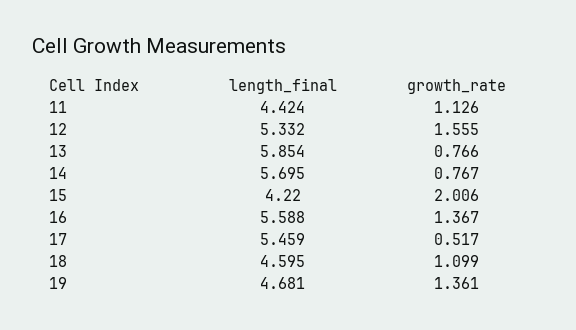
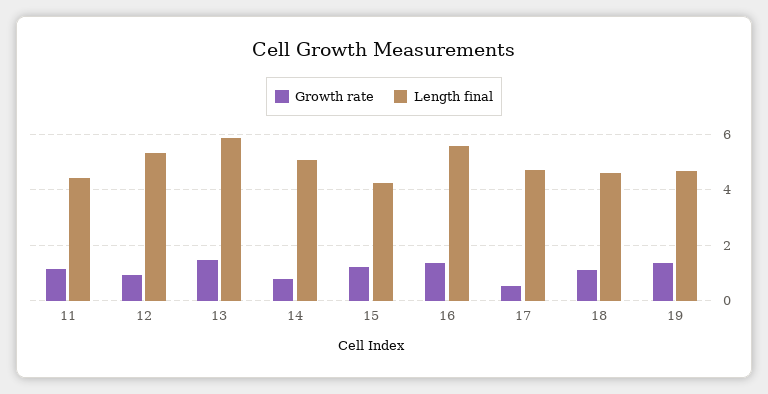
  {
    "length_final": {
      "11": 4.424,
      "12": 5.332,
      "13": 5.854,
-     "14": 5.695,
+     "14": 5,
      "15": 4.22,
      "16": 5.588,
-     "17": 5.459,
+     "17": 4.75,
      "18": 4.595,
      "19": 4.681
    },
    "growth_rate": {
      "11": 1.126,
-     "12": 1.555,
+     "12": 1,
-     "13": 0.766,
+     "13": 1.5,
      "14": 0.767,
-     "15": 2.006,
+     "15": 1.25,
      "16": 1.367,
      "17": 0.517,
      "18": 1.099,
      "19": 1.361
    }
  }

